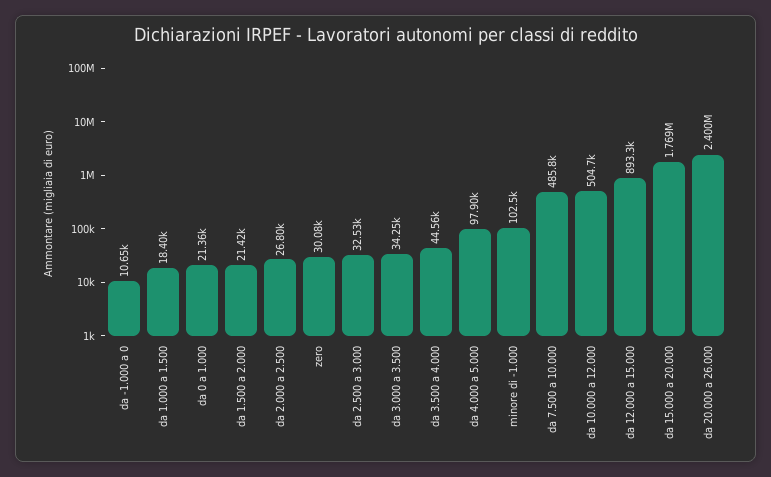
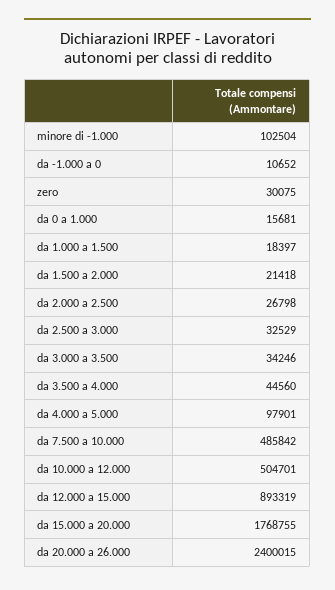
  {
    "da -1.000 a 0": 10652,
    "da 1.000 a 1.500": 18397,
-   "da 0 a 1.000": 21360,
+   "da 0 a 1.000": 15681,
    "da 1.500 a 2.000": 21418,
    "da 2.000 a 2.500": 26798,
    "zero": 30075,
    "da 2.500 a 3.000": 32529,
    "da 3.000 a 3.500": 34246,
    "da 3.500 a 4.000": 44560,
    "da 4.000 a 5.000": 97901,
    "minore di -1.000": 102504,
    "da 7.500 a 10.000": 485842,
    "da 10.000 a 12.000": 504701,
    "da 12.000 a 15.000": 893319,
    "da 15.000 a 20.000": 1768755,
    "da 20.000 a 26.000": 2400015
  }

